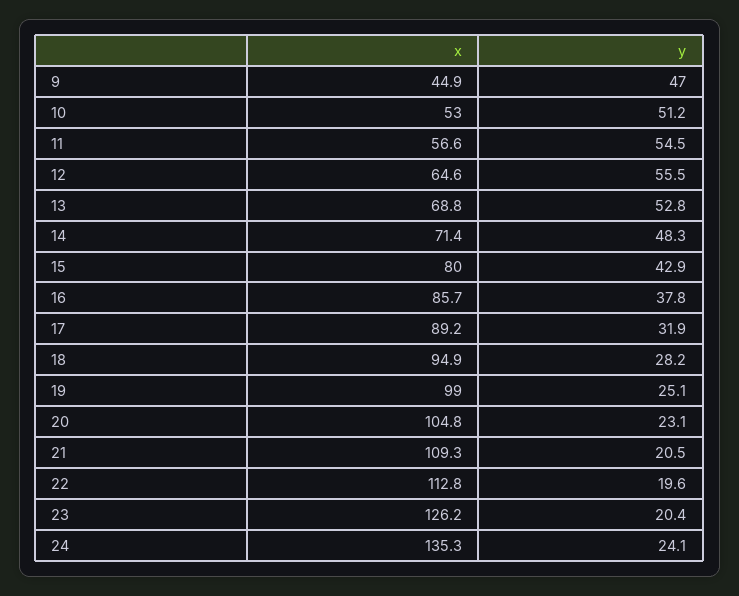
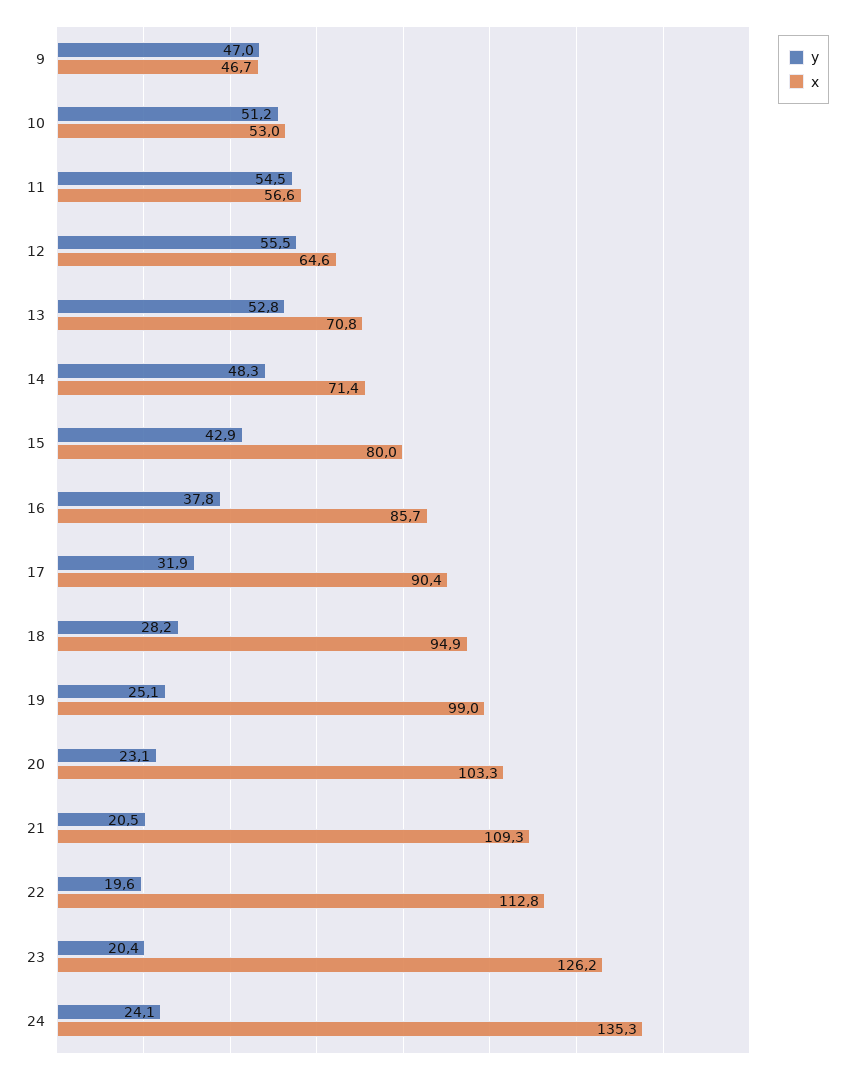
  {
    "x": {
-     "9": 44.9,
+     "9": 46.7,
      "10": 53,
      "11": 56.6,
      "12": 64.6,
-     "13": 68.8,
+     "13": 70.8,
      "14": 71.4,
      "15": 80,
      "16": 85.7,
-     "17": 89.2,
+     "17": 90.4,
      "18": 94.9,
      "19": 99,
-     "20": 104.8,
+     "20": 103.3,
      "21": 109.3,
      "22": 112.8,
      "23": 126.2,
      "24": 135.3
    },
    "y": {
      "9": 47,
      "10": 51.2,
      "11": 54.5,
      "12": 55.5,
      "13": 52.8,
      "14": 48.3,
      "15": 42.9,
      "16": 37.8,
      "17": 31.9,
      "18": 28.2,
      "19": 25.1,
      "20": 23.1,
      "21": 20.5,
      "22": 19.6,
      "23": 20.4,
      "24": 24.1
    }
  }

